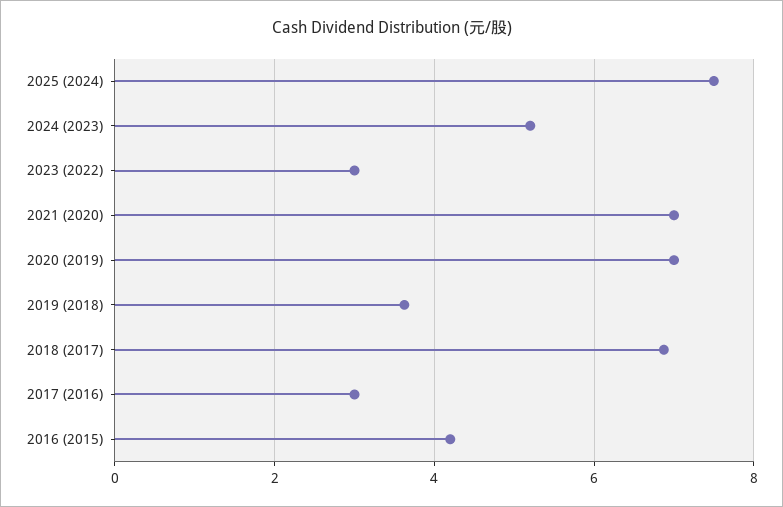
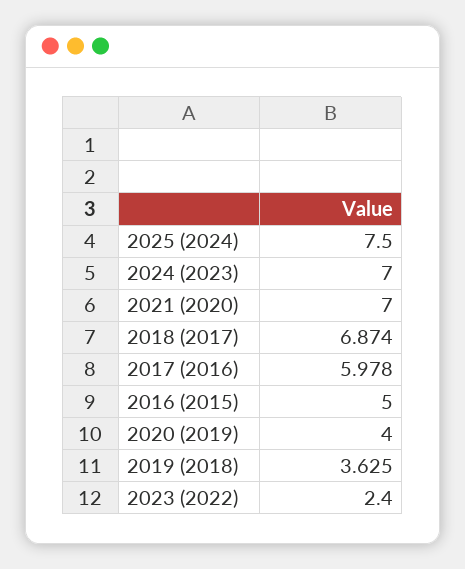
  {
    "2025 (2024)": 7.5,
-   "2024 (2023)": 5.2,
+   "2024 (2023)": 7,
-   "2023 (2022)": 3,
+   "2023 (2022)": 2.4,
    "2021 (2020)": 7,
-   "2020 (2019)": 7,
+   "2020 (2019)": 4,
    "2019 (2018)": 3.625,
    "2018 (2017)": 6.874,
-   "2017 (2016)": 3,
+   "2017 (2016)": 5.978,
-   "2016 (2015)": 4.2
+   "2016 (2015)": 5
  }

